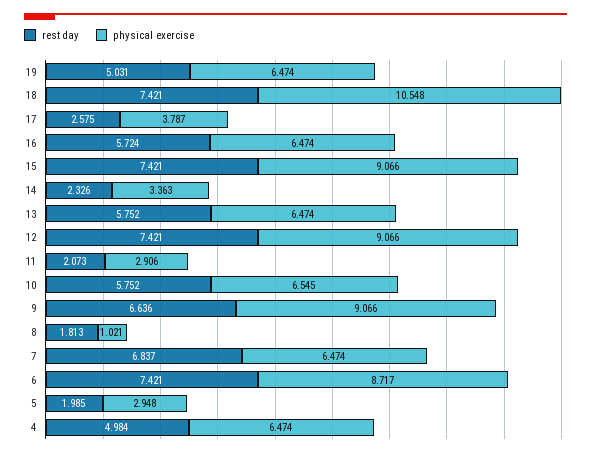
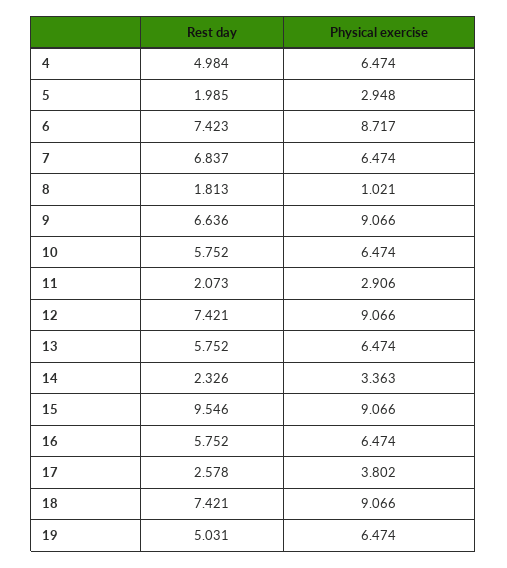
  {
    "rest day": {
      "19": 5.031,
      "18": 7.421,
-     "17": 2.575,
+     "17": 2.578,
-     "16": 5.724,
+     "16": 5.752,
-     "15": 7.421,
+     "15": 9.546,
      "14": 2.326,
      "13": 5.752,
      "12": 7.421,
      "11": 2.073,
      "10": 5.752,
      "9": 6.636,
      "8": 1.813,
      "7": 6.837,
-     "6": 7.421,
+     "6": 7.423,
      "5": 1.985,
      "4": 4.984
    },
    "physical exercise": {
      "19": 6.474,
-     "18": 10.548,
+     "18": 9.066,
-     "17": 3.787,
+     "17": 3.802,
      "16": 6.474,
      "15": 9.066,
      "14": 3.363,
      "13": 6.474,
      "12": 9.066,
      "11": 2.906,
-     "10": 6.545,
+     "10": 6.474,
      "9": 9.066,
      "8": 1.021,
      "7": 6.474,
      "6": 8.717,
      "5": 2.948,
      "4": 6.474
    }
  }

